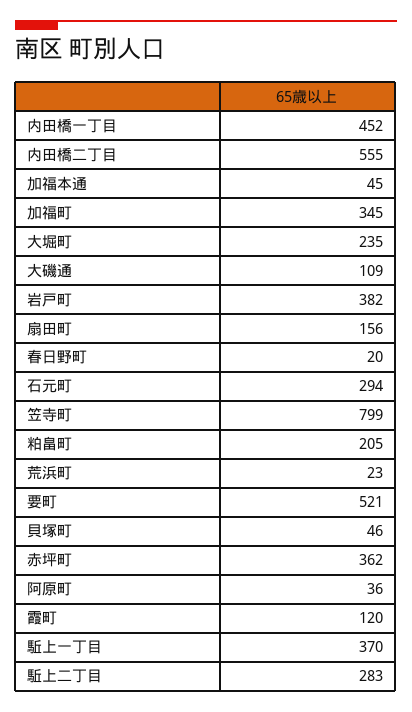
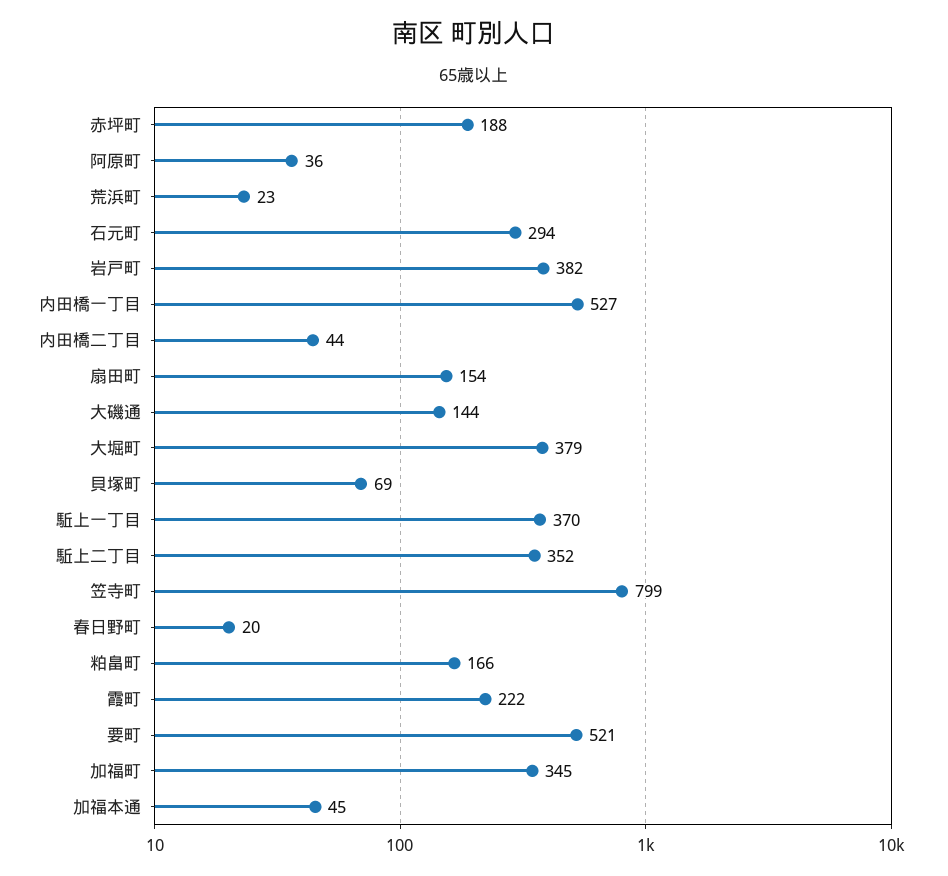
  {
-   "内田橋一丁目": 452,
+   "内田橋一丁目": 527,
-   "内田橋二丁目": 555,
+   "内田橋二丁目": 44,
    "加福本通": 45,
    "加福町": 345,
-   "大堀町": 235,
+   "大堀町": 379,
-   "大磯通": 109,
+   "大磯通": 144,
    "岩戸町": 382,
-   "扇田町": 156,
+   "扇田町": 154,
    "春日野町": 20,
    "石元町": 294,
    "笠寺町": 799,
-   "粕畠町": 205,
+   "粕畠町": 166,
    "荒浜町": 23,
    "要町": 521,
-   "貝塚町": 46,
+   "貝塚町": 69,
-   "赤坪町": 362,
+   "赤坪町": 188,
    "阿原町": 36,
-   "霞町": 120,
+   "霞町": 222,
    "駈上一丁目": 370,
-   "駈上二丁目": 283
+   "駈上二丁目": 352
  }

